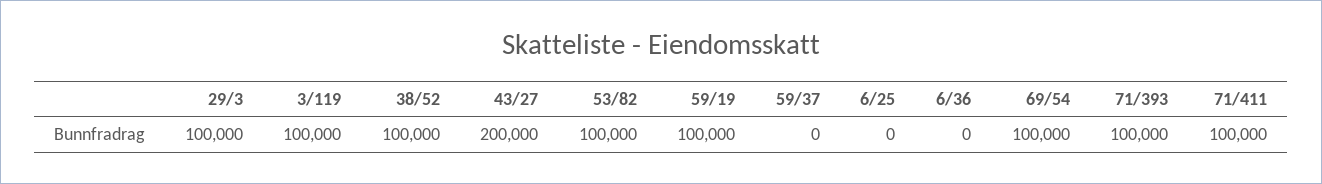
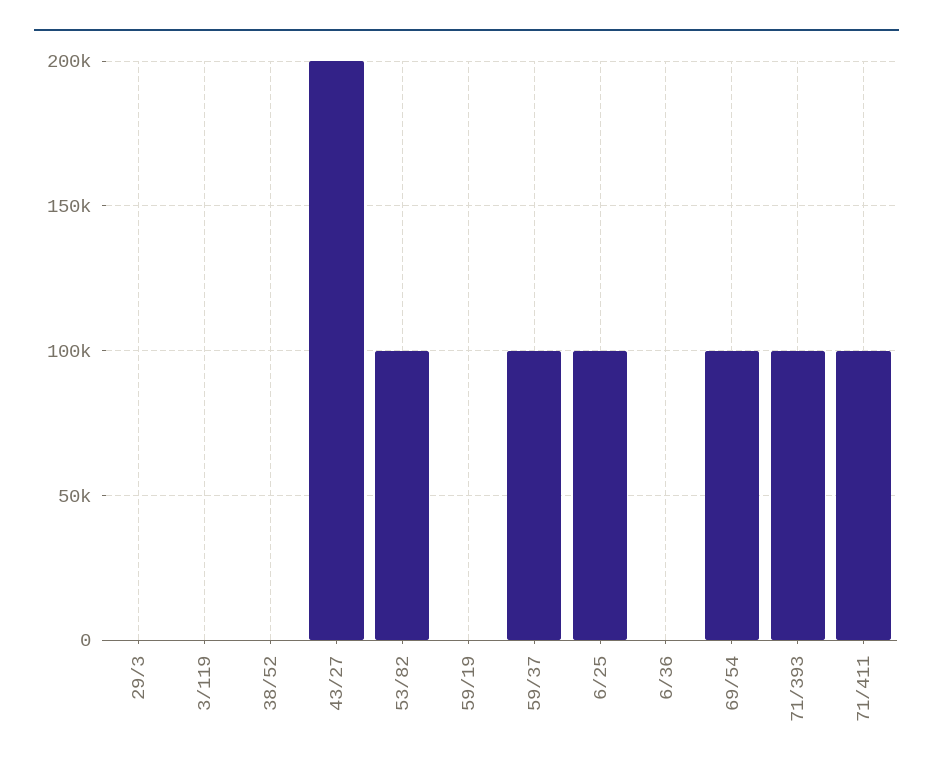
  {
-   "29/3": 100000,
+   "29/3": 0,
-   "3/119": 100000,
+   "3/119": 0,
-   "38/52": 100000,
+   "38/52": 0,
    "43/27": 200000,
    "53/82": 100000,
-   "59/19": 100000,
+   "59/19": 0,
-   "59/37": 0,
+   "59/37": 100000,
-   "6/25": 0,
+   "6/25": 100000,
    "6/36": 0,
    "69/54": 100000,
    "71/393": 100000,
    "71/411": 100000
  }

